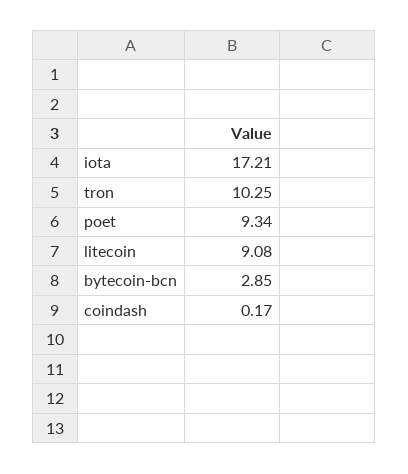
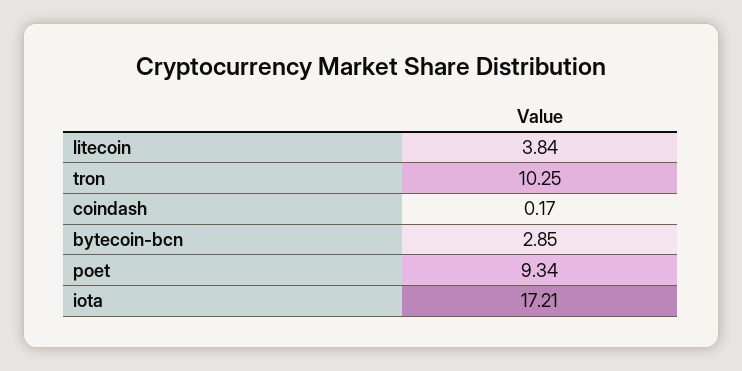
  {
    "iota": 17.21,
    "tron": 10.25,
    "poet": 9.34,
-   "litecoin": 9.08,
+   "litecoin": 3.84,
    "bytecoin-bcn": 2.85,
    "coindash": 0.17
  }

